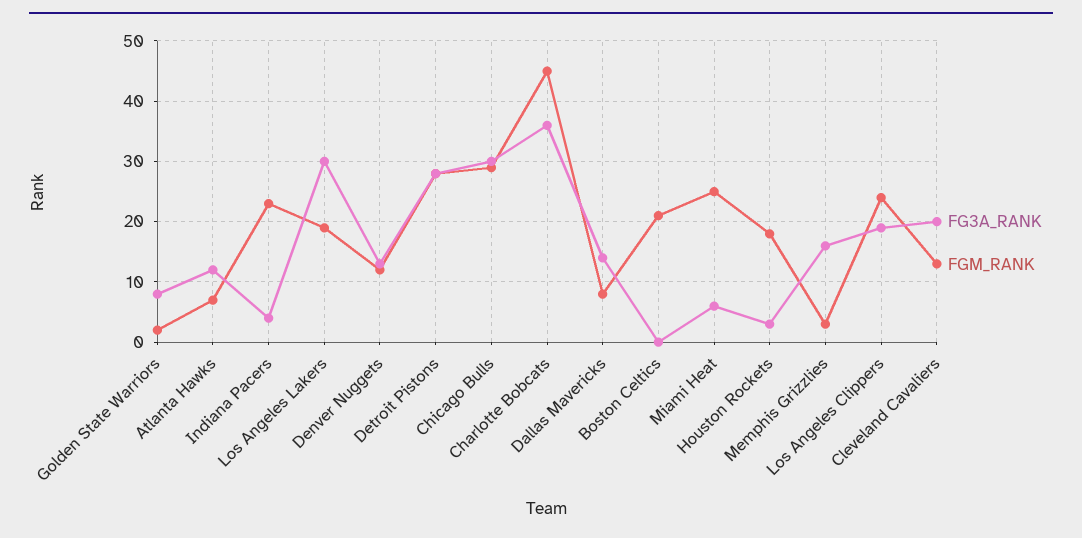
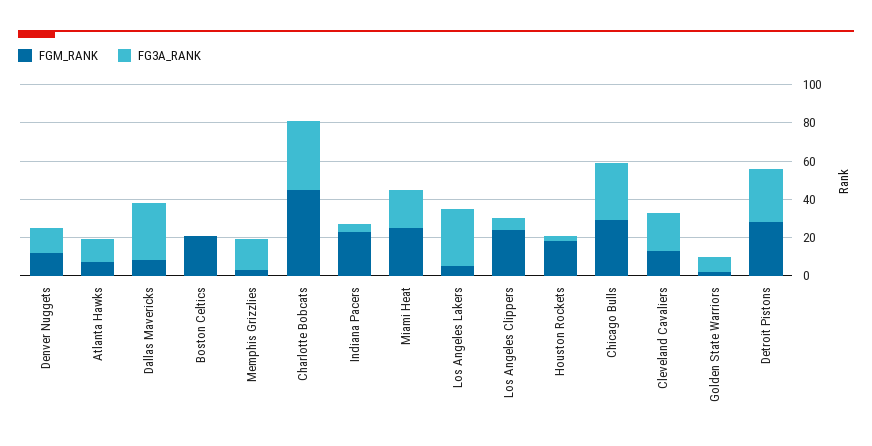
  {
    "FG3A_RANK": {
      "Golden State Warriors": 8,
      "Atlanta Hawks": 12,
      "Indiana Pacers": 4,
      "Los Angeles Lakers": 30,
      "Denver Nuggets": 13,
      "Detroit Pistons": 28,
      "Chicago Bulls": 30,
      "Charlotte Bobcats": 36,
-     "Dallas Mavericks": 14,
+     "Dallas Mavericks": 30,
      "Boston Celtics": 0,
-     "Miami Heat": 6,
+     "Miami Heat": 20,
      "Houston Rockets": 3,
      "Memphis Grizzlies": 16,
-     "Los Angeles Clippers": 19,
+     "Los Angeles Clippers": 5,
      "Cleveland Cavaliers": 20
    },
    "FGM_RANK": {
      "Golden State Warriors": 2,
      "Atlanta Hawks": 7,
      "Indiana Pacers": 23,
-     "Los Angeles Lakers": 19,
+     "Los Angeles Lakers": 5,
      "Denver Nuggets": 12,
      "Detroit Pistons": 28,
      "Chicago Bulls": 29,
      "Charlotte Bobcats": 45,
      "Dallas Mavericks": 8,
      "Boston Celtics": 21,
      "Miami Heat": 25,
      "Houston Rockets": 18,
      "Memphis Grizzlies": 3,
      "Los Angeles Clippers": 24,
      "Cleveland Cavaliers": 13
    }
  }

